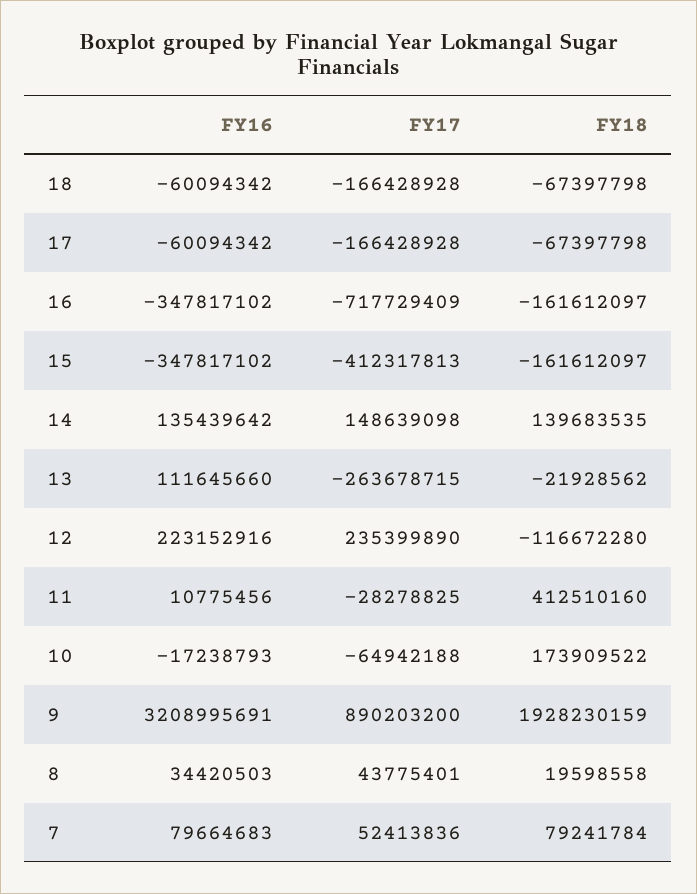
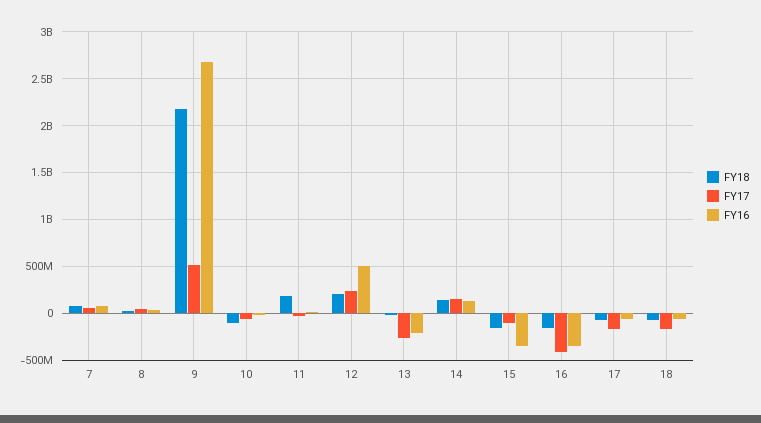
  {
    "FY16": {
      "18": -60094342,
      "17": -60094342,
      "16": -347817102,
      "15": -347817102,
      "14": 135439642,
-     "13": 111645660,
+     "13": -200000000,
-     "12": 223152916,
+     "12": 500000000,
      "11": 10775456,
      "10": -17238793,
-     "9": 3208995691,
+     "9": 2700000000,
      "8": 34420503,
      "7": 79664683
    },
    "FY17": {
      "18": -166428928,
      "17": -166428928,
-     "16": -717729409,
+     "16": -400000000,
-     "15": -412317813,
+     "15": -100000000,
      "14": 148639098,
      "13": -263678715,
      "12": 235399890,
      "11": -28278825,
      "10": -64942188,
-     "9": 890203200,
+     "9": 500000000,
      "8": 43775401,
      "7": 52413836
    },
    "FY18": {
      "18": -67397798,
      "17": -67397798,
      "16": -161612097,
      "15": -161612097,
      "14": 139683535,
      "13": -21928562,
-     "12": -116672280,
+     "12": 200000000,
-     "11": 412510160,
+     "11": 200000000,
-     "10": 173909522,
+     "10": -100000000,
-     "9": 1928230159,
+     "9": 2200000000,
      "8": 19598558,
      "7": 79241784
    }
  }

